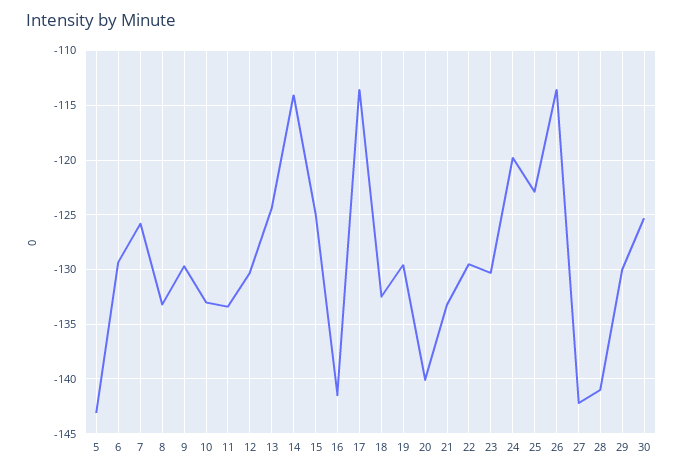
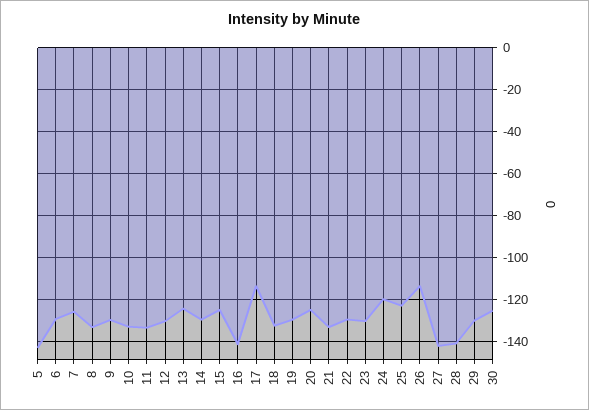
  {
    "5": -143,
    "6": -129,
    "7": -126,
    "8": -133,
    "9": -130,
    "10": -133,
    "11": -133,
    "12": -130,
    "13": -124,
-   "14": -114,
+   "14": -130,
    "15": -125,
    "16": -142,
    "17": -114,
    "18": -133,
    "19": -130,
-   "20": -140,
+   "20": -125,
    "21": -133,
    "22": -130,
    "23": -130,
    "24": -120,
    "25": -123,
    "26": -114,
    "27": -142,
    "28": -141,
    "29": -130,
    "30": -125
  }

